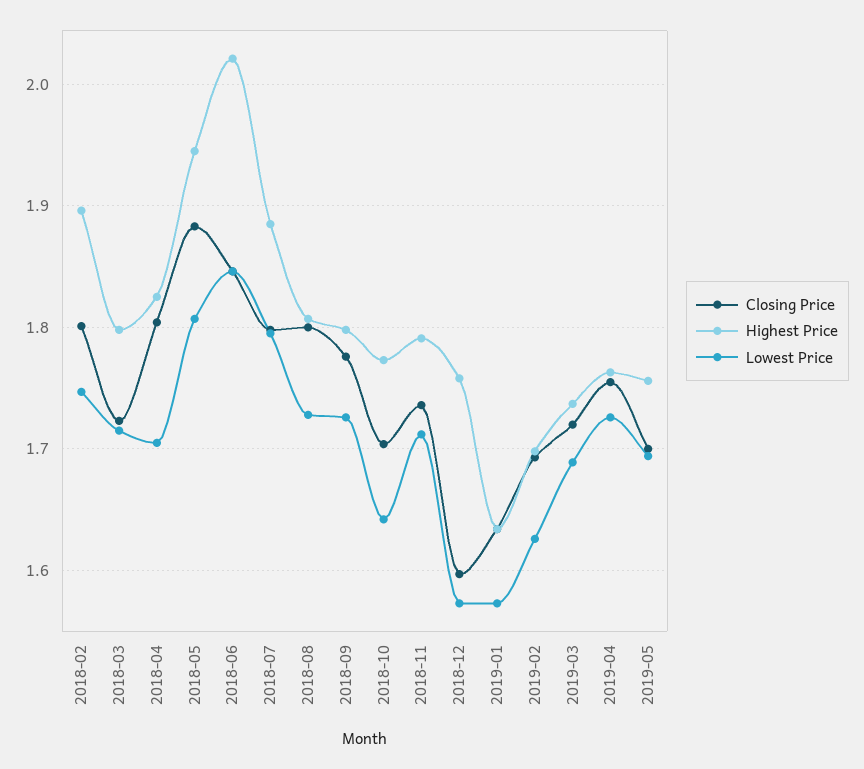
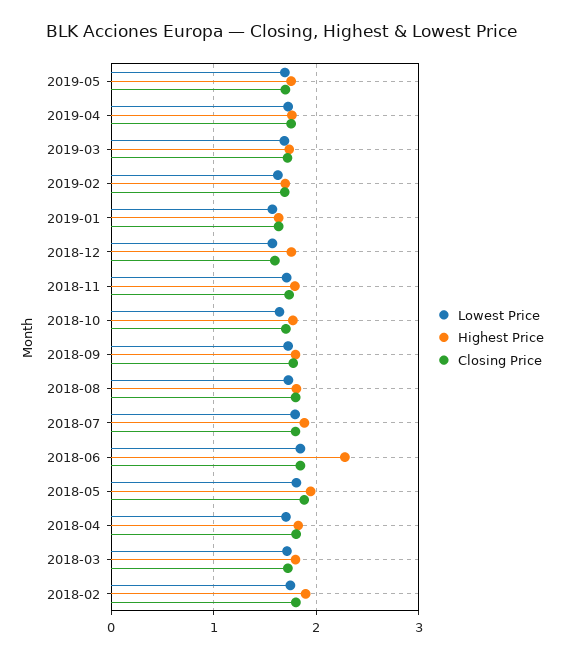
  {
    "Closing Price": {
      "2018-02": 1.8,
      "2018-03": 1.72,
      "2018-04": 1.8,
      "2018-05": 1.88,
      "2018-06": 1.85,
      "2018-07": 1.8,
      "2018-08": 1.8,
      "2018-09": 1.78,
      "2018-10": 1.7,
      "2018-11": 1.74,
      "2018-12": 1.6,
      "2019-01": 1.63,
      "2019-02": 1.69,
      "2019-03": 1.72,
      "2019-04": 1.76,
      "2019-05": 1.7
    },
    "Highest Price": {
      "2018-02": 1.9,
      "2018-03": 1.8,
      "2018-04": 1.83,
      "2018-05": 1.95,
-     "2018-06": 2.02,
+     "2018-06": 2.3,
      "2018-07": 1.89,
      "2018-08": 1.81,
      "2018-09": 1.8,
      "2018-10": 1.77,
      "2018-11": 1.79,
      "2018-12": 1.76,
      "2019-01": 1.63,
      "2019-02": 1.7,
      "2019-03": 1.74,
      "2019-04": 1.76,
      "2019-05": 1.76
    },
    "Lowest Price": {
      "2018-02": 1.75,
      "2018-03": 1.72,
      "2018-04": 1.71,
      "2018-05": 1.81,
      "2018-06": 1.85,
      "2018-07": 1.8,
      "2018-08": 1.73,
      "2018-09": 1.73,
      "2018-10": 1.64,
      "2018-11": 1.71,
      "2018-12": 1.57,
      "2019-01": 1.57,
      "2019-02": 1.63,
      "2019-03": 1.69,
      "2019-04": 1.73,
      "2019-05": 1.69
    }
  }

